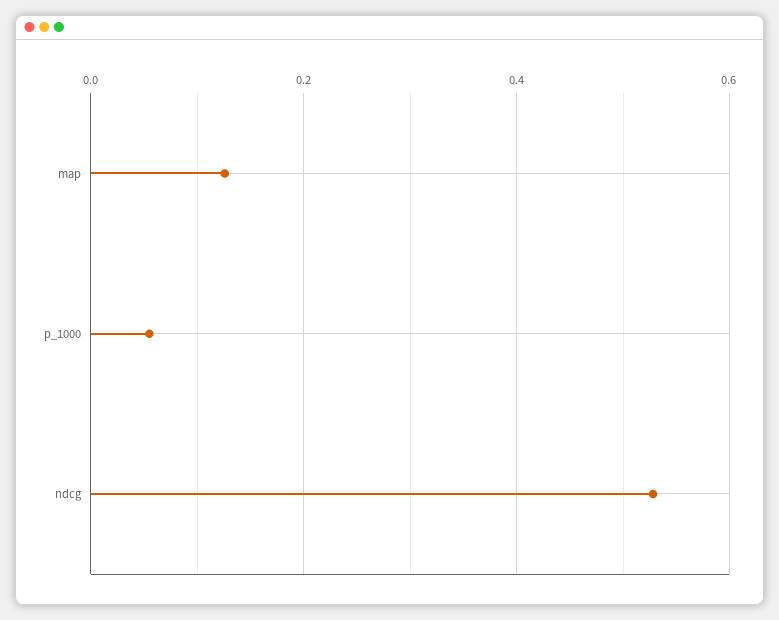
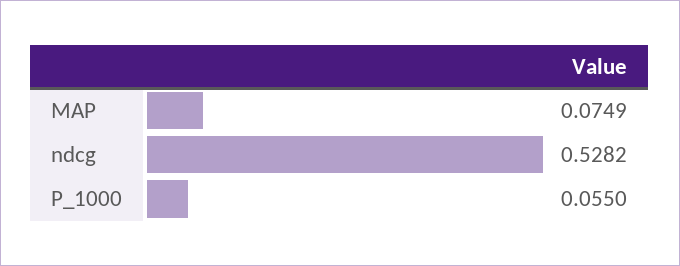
  {
-   "map": 0.12,
+   "map": 0.0749,
    "p_1000": 0.055,
    "ndcg": 0.5282
  }

